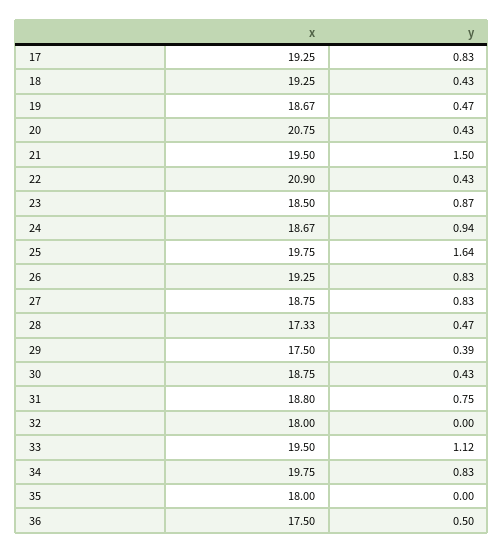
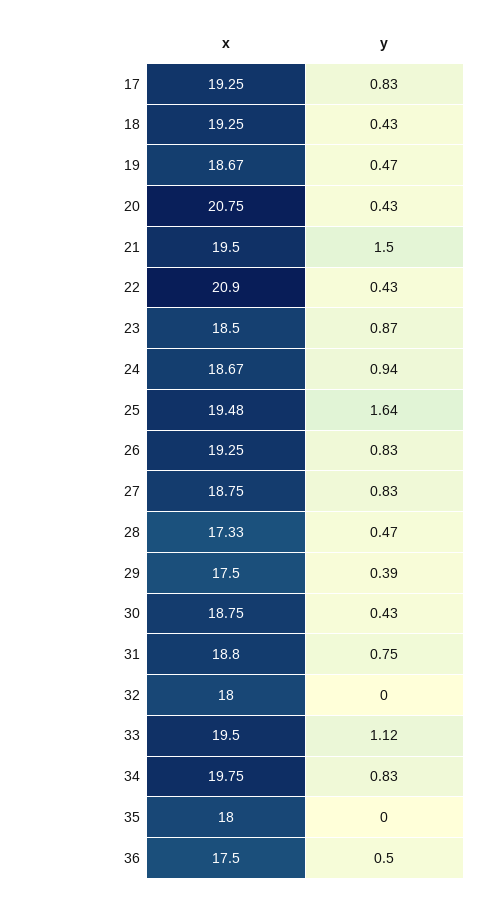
  {
    "x": {
      "17": 19.25,
      "18": 19.25,
      "19": 18.67,
      "20": 20.75,
      "21": 19.5,
      "22": 20.9,
      "23": 18.5,
      "24": 18.67,
-     "25": 19.75,
+     "25": 19.48,
      "26": 19.25,
      "27": 18.75,
      "28": 17.33,
      "29": 17.5,
      "30": 18.75,
      "31": 18.8,
      "32": 18,
      "33": 19.5,
      "34": 19.75,
      "35": 18,
      "36": 17.5
    },
    "y": {
      "17": 0.83,
      "18": 0.43,
      "19": 0.47,
      "20": 0.43,
      "21": 1.5,
      "22": 0.43,
      "23": 0.87,
      "24": 0.94,
      "25": 1.64,
      "26": 0.83,
      "27": 0.83,
      "28": 0.47,
      "29": 0.39,
      "30": 0.43,
      "31": 0.75,
      "32": 0,
      "33": 1.12,
      "34": 0.83,
      "35": 0,
      "36": 0.5
    }
  }

